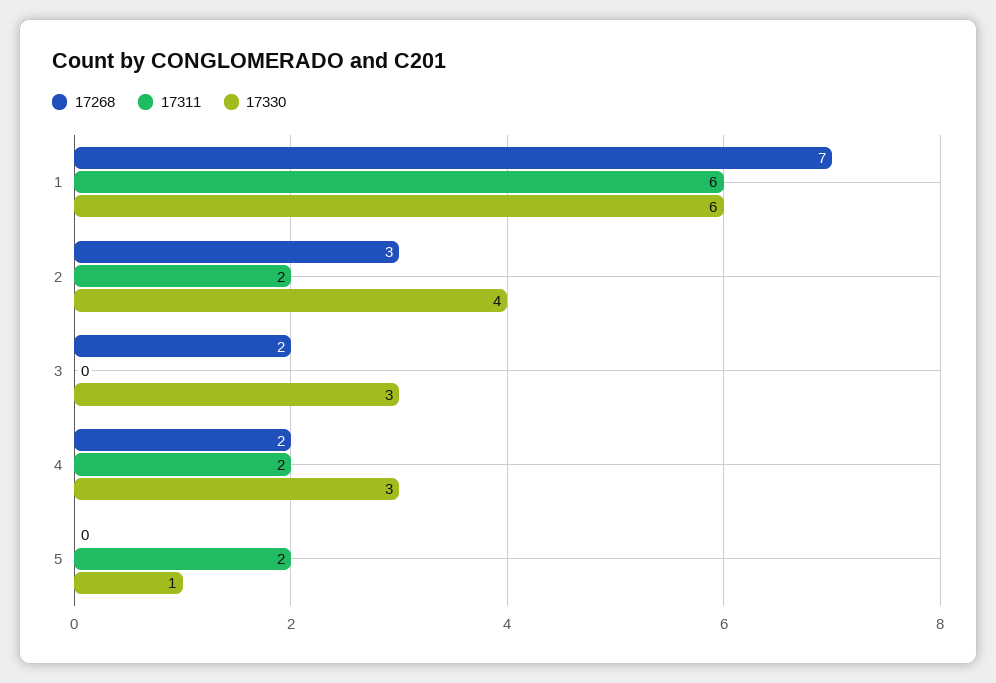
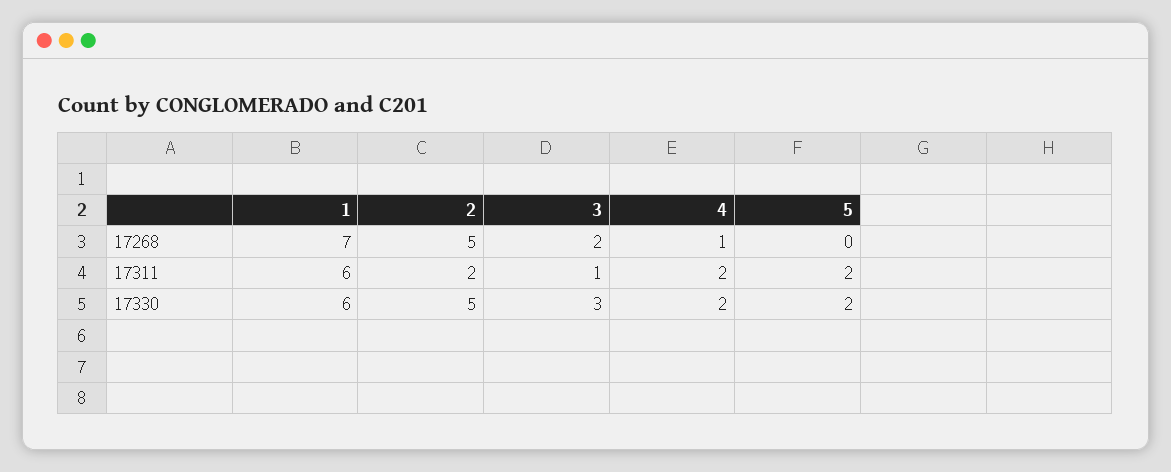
  {
    "17268": {
      "1": 7,
-     "2": 3,
+     "2": 5,
      "3": 2,
-     "4": 2,
+     "4": 1,
      "5": 0
    },
    "17311": {
      "1": 6,
      "2": 2,
-     "3": 0,
+     "3": 1,
      "4": 2,
      "5": 2
    },
    "17330": {
      "1": 6,
-     "2": 4,
+     "2": 5,
      "3": 3,
-     "4": 3,
+     "4": 2,
-     "5": 1
+     "5": 2
    }
  }

